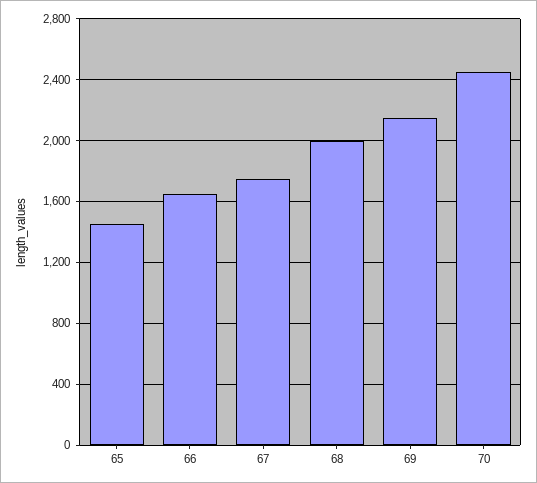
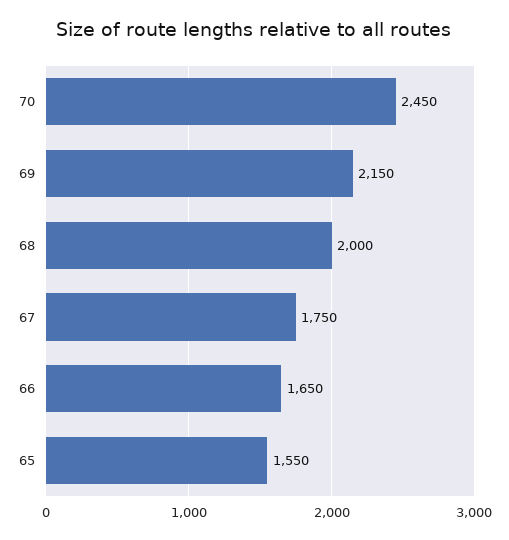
  {
-   "65": 1450,
+   "65": 1550,
    "66": 1650,
    "67": 1750,
    "68": 2000,
    "69": 2150,
    "70": 2450
  }

